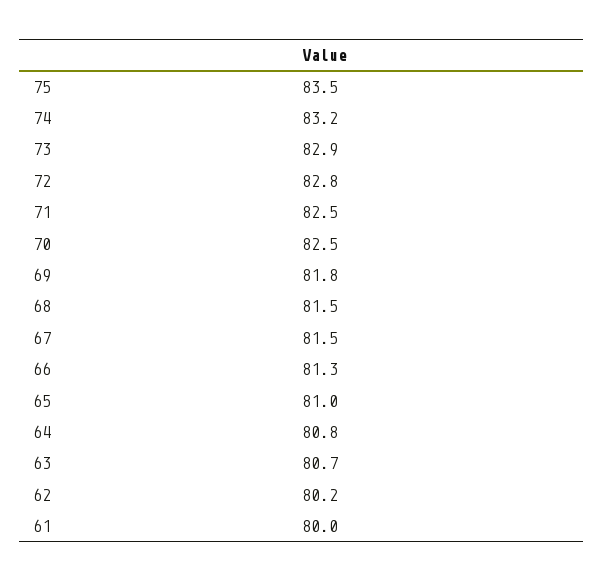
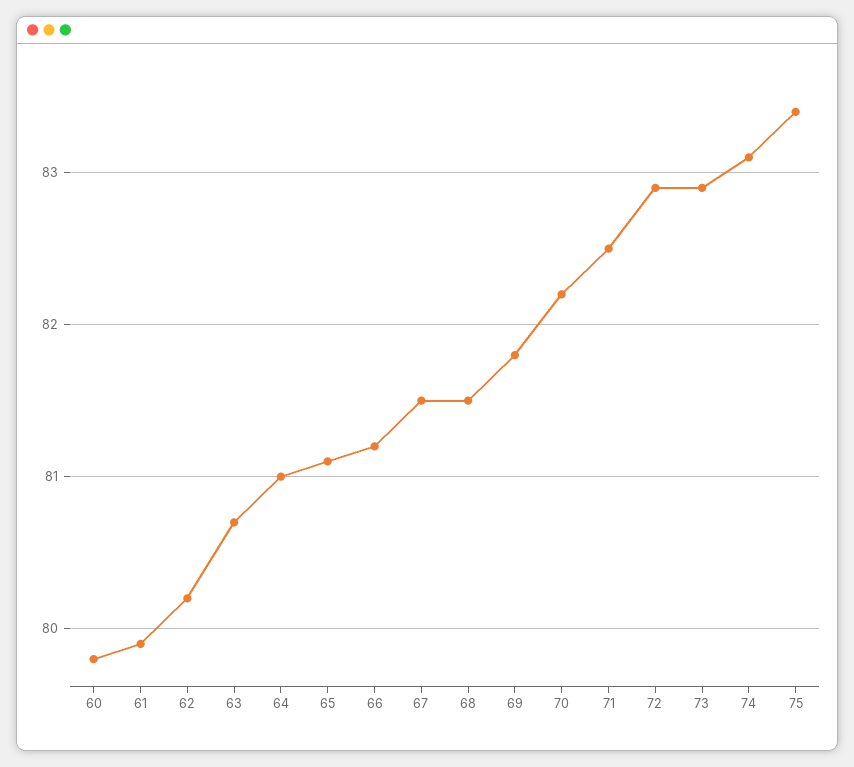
  {
-   "75": 83.5,
+   "75": 83.4,
-   "74": 83.2,
+   "74": 83.1,
    "73": 82.9,
-   "72": 82.8,
+   "72": 82.9,
    "71": 82.5,
-   "70": 82.5,
+   "70": 82.2,
    "69": 81.8,
    "68": 81.5,
    "67": 81.5,
-   "66": 81.3,
+   "66": 81.2,
-   "65": 81,
+   "65": 81.1,
-   "64": 80.8,
+   "64": 81,
    "63": 80.7,
    "62": 80.2,
-   "61": 80
+   "61": 79.9,
+   "60": 79.8
  }

